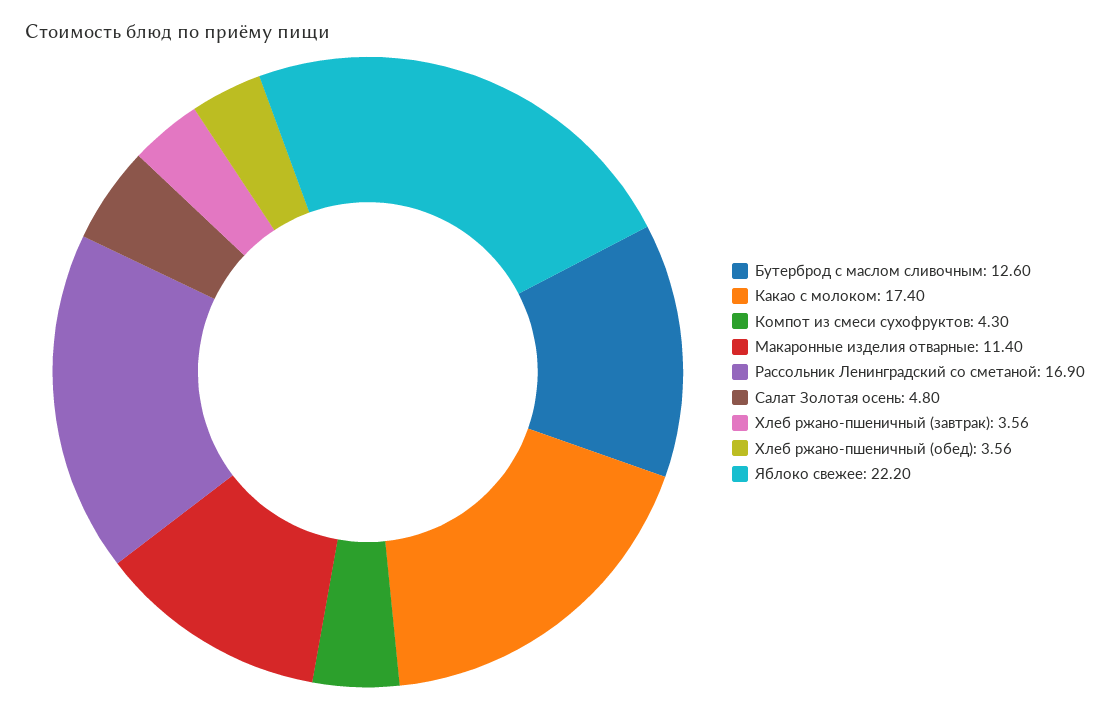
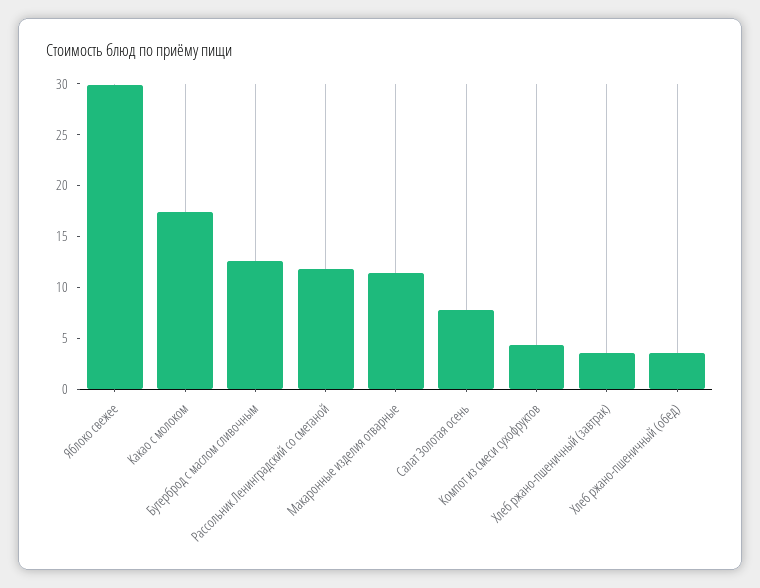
  {
    "Бутерброд с маслом сливочным": 12.6,
    "Какао с молоком": 17.4,
    "Компот из смеси сухофруктов": 4.3,
    "Макаронные изделия отварные": 11.4,
-   "Рассольник Ленинградский со сметаной": 16.9,
+   "Рассольник Ленинградский со сметаной": 12,
-   "Салат Золотая осень": 4.8,
+   "Салат Золотая осень": 8,
    "Хлеб ржано-пшеничный (завтрак)": 3.56,
    "Хлеб ржано-пшеничный (обед)": 3.56,
-   "Яблоко свежее": 22.2
+   "Яблоко свежее": 30
  }

